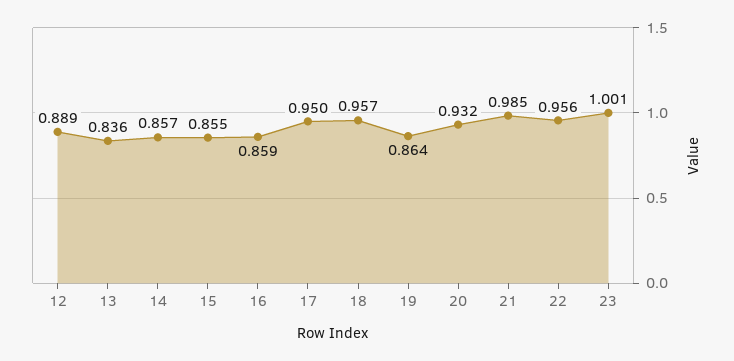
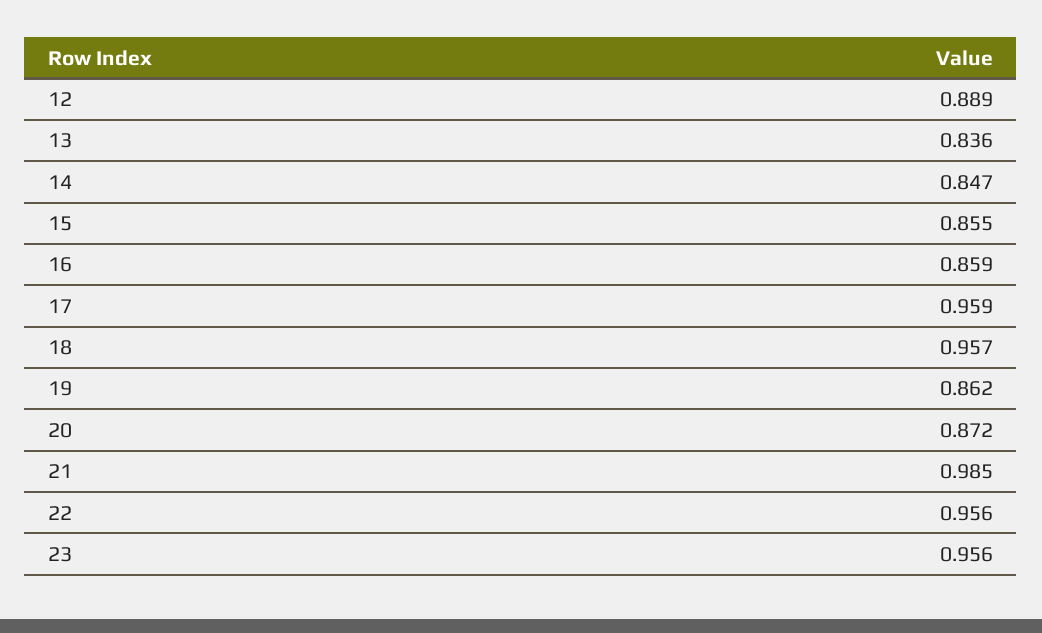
  {
    "12": 0.889,
    "13": 0.836,
-   "14": 0.857,
+   "14": 0.847,
    "15": 0.855,
    "16": 0.859,
-   "17": 0.95,
+   "17": 0.959,
    "18": 0.957,
-   "19": 0.864,
+   "19": 0.862,
-   "20": 0.932,
+   "20": 0.872,
    "21": 0.985,
    "22": 0.956,
-   "23": 1.001
+   "23": 0.956
  }

